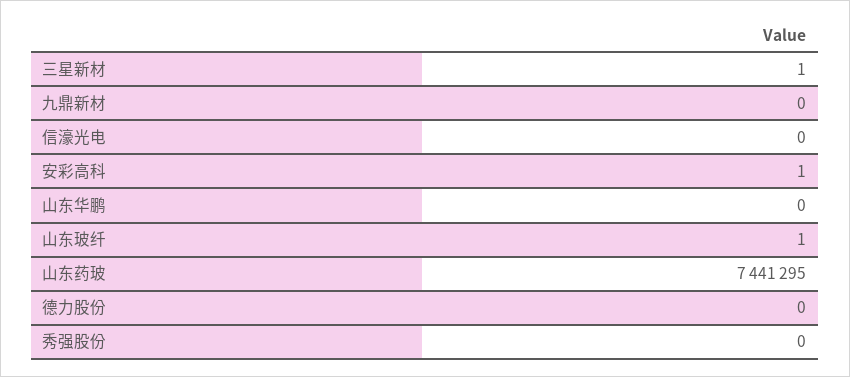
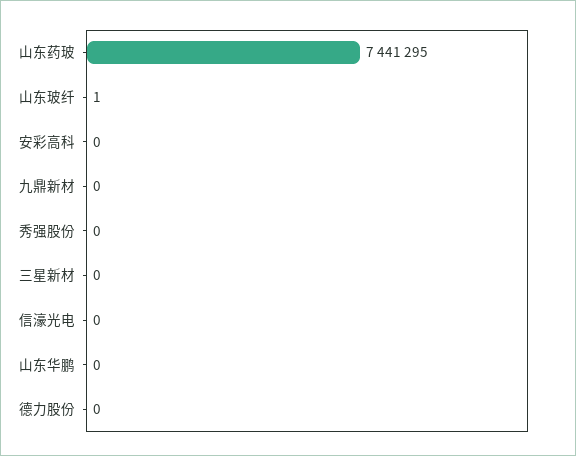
  {
-   "三星新材": 1,
+   "三星新材": 0,
    "九鼎新材": 0,
    "信濠光电": 0,
-   "安彩高科": 1,
+   "安彩高科": 0,
    "山东华鹏": 0,
    "山东玻纤": 1,
    "山东药玻": 7441295,
    "德力股份": 0,
    "秀强股份": 0
  }

